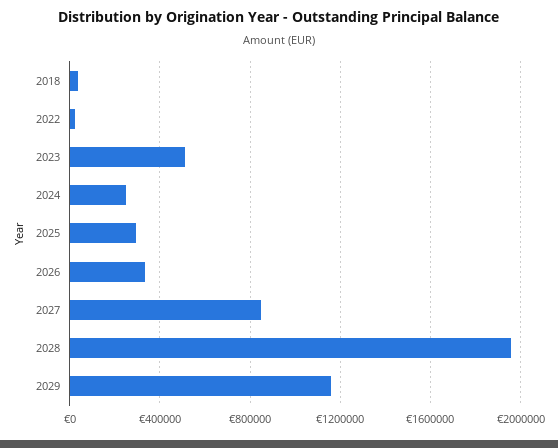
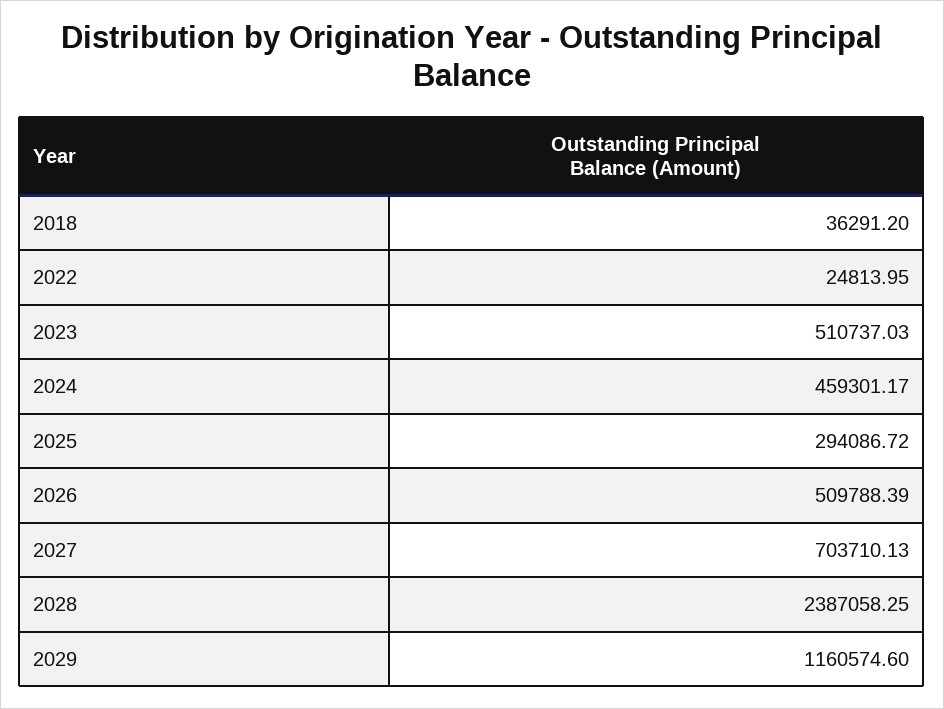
  {
    "2018": 36291.2,
    "2022": 24813.95,
    "2023": 510737.03,
-   "2024": 250000,
+   "2024": 459301.17,
    "2025": 294086.72,
-   "2026": 350000,
+   "2026": 509788.39,
-   "2027": 850000,
+   "2027": 703710.13,
-   "2028": 1950000,
+   "2028": 2387058.25,
    "2029": 1160574.6
  }

